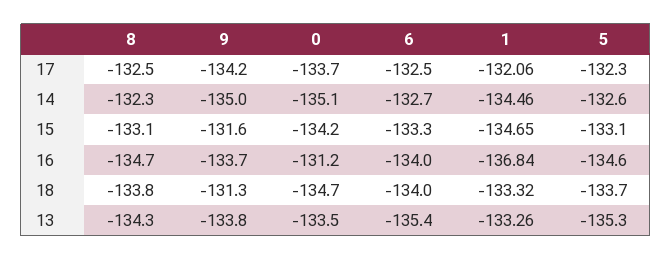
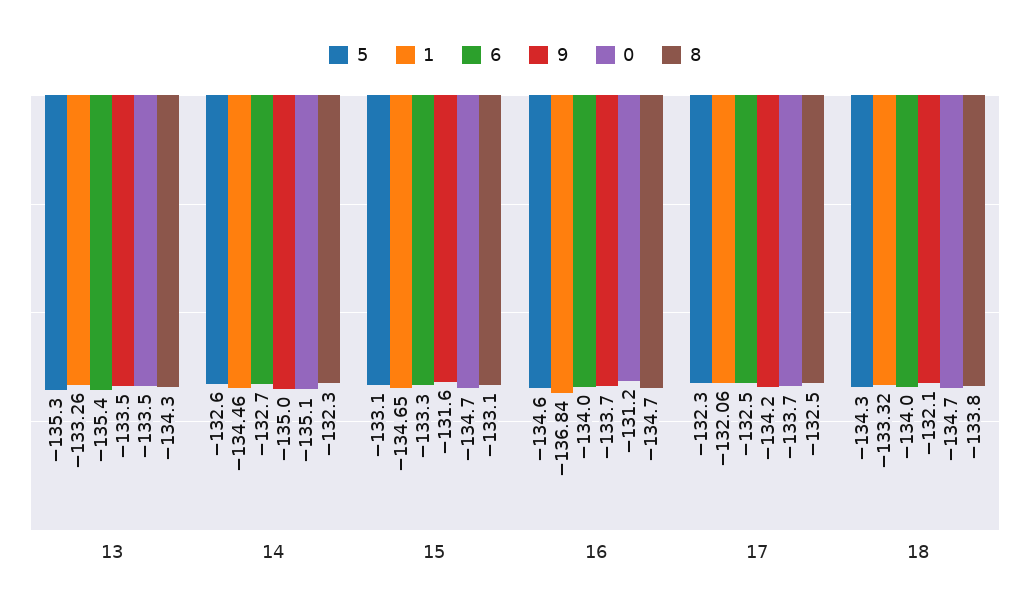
  {
    "8": {
      "17": -132.5,
      "14": -132.3,
      "15": -133.1,
      "16": -134.7,
      "18": -133.8,
      "13": -134.3
    },
    "9": {
      "17": -134.2,
      "14": -135,
      "15": -131.6,
      "16": -133.7,
-     "18": -131.3,
+     "18": -132.1,
-     "13": -133.8
+     "13": -133.5
    },
    "0": {
      "17": -133.7,
      "14": -135.1,
-     "15": -134.2,
+     "15": -134.7,
      "16": -131.2,
      "18": -134.7,
      "13": -133.5
    },
    "6": {
      "17": -132.5,
      "14": -132.7,
      "15": -133.3,
      "16": -134,
      "18": -134,
      "13": -135.4
    },
    "1": {
      "17": -132.06,
      "14": -134.46,
      "15": -134.65,
      "16": -136.84,
      "18": -133.32,
      "13": -133.26
    },
    "5": {
      "17": -132.3,
      "14": -132.6,
      "15": -133.1,
      "16": -134.6,
-     "18": -133.7,
+     "18": -134.3,
      "13": -135.3
    }
  }

